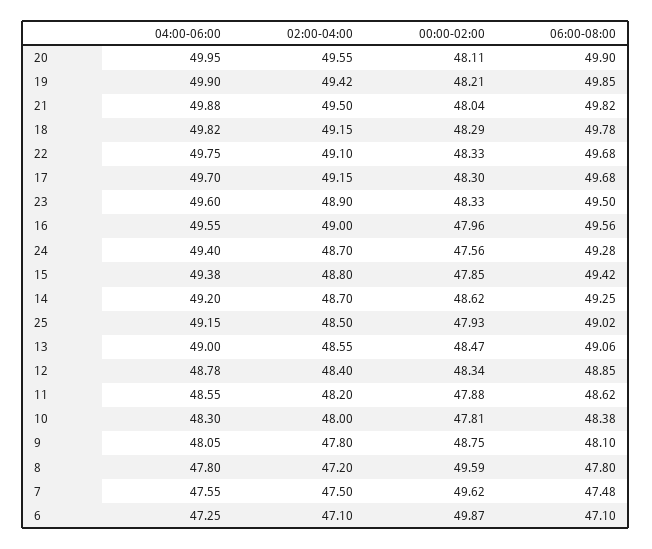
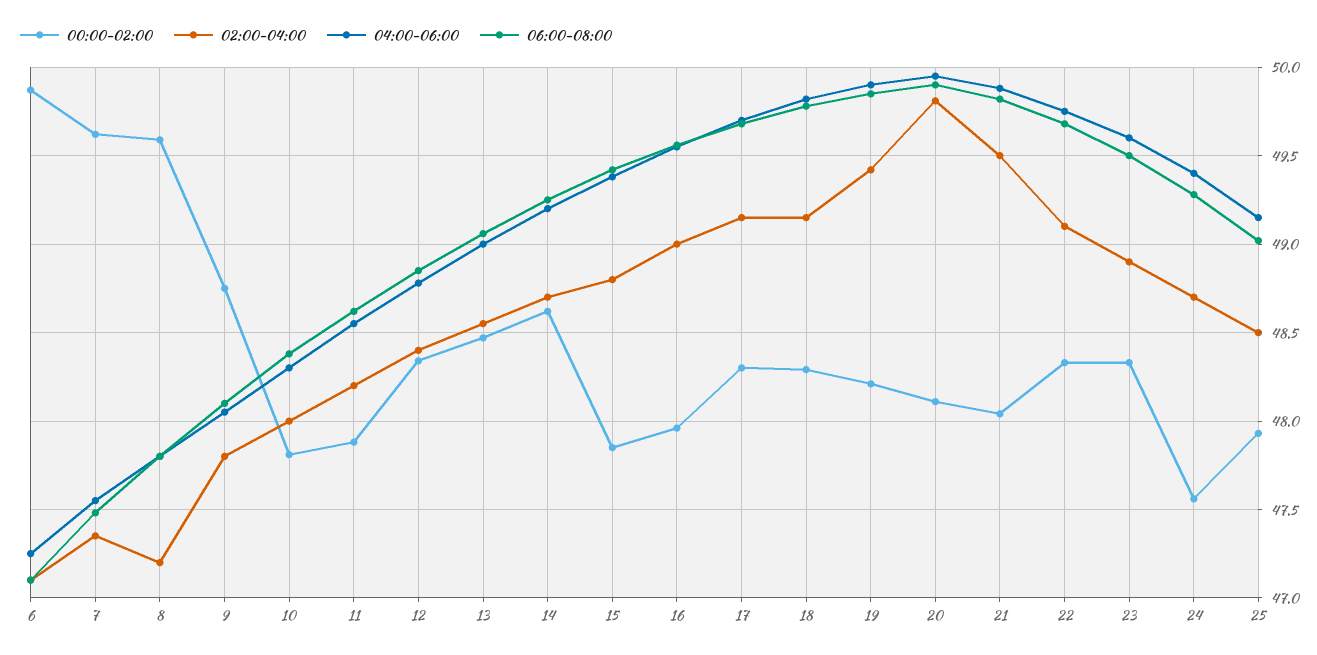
  {
    "04:00-06:00": {
      "20": 49.95,
      "19": 49.9,
      "21": 49.88,
      "18": 49.82,
      "22": 49.75,
      "17": 49.7,
      "23": 49.6,
      "16": 49.55,
      "24": 49.4,
      "15": 49.38,
      "14": 49.2,
      "25": 49.15,
      "13": 49,
      "12": 48.78,
      "11": 48.55,
      "10": 48.3,
      "9": 48.05,
      "8": 47.8,
      "7": 47.55,
      "6": 47.25
    },
    "02:00-04:00": {
-     "20": 49.55,
+     "20": 49.8,
      "19": 49.42,
      "21": 49.5,
      "18": 49.15,
      "22": 49.1,
      "17": 49.15,
      "23": 48.9,
      "16": 49,
      "24": 48.7,
      "15": 48.8,
      "14": 48.7,
      "25": 48.5,
      "13": 48.55,
      "12": 48.4,
      "11": 48.2,
      "10": 48,
      "9": 47.8,
      "8": 47.2,
-     "7": 47.5,
+     "7": 47.35,
      "6": 47.1
    },
    "00:00-02:00": {
      "20": 48.11,
      "19": 48.21,
      "21": 48.04,
      "18": 48.29,
      "22": 48.33,
      "17": 48.3,
      "23": 48.33,
      "16": 47.96,
      "24": 47.56,
      "15": 47.85,
      "14": 48.62,
      "25": 47.93,
      "13": 48.47,
      "12": 48.34,
      "11": 47.88,
      "10": 47.81,
      "9": 48.75,
      "8": 49.59,
      "7": 49.62,
      "6": 49.87
    },
    "06:00-08:00": {
      "20": 49.9,
      "19": 49.85,
      "21": 49.82,
      "18": 49.78,
      "22": 49.68,
      "17": 49.68,
      "23": 49.5,
      "16": 49.56,
      "24": 49.28,
      "15": 49.42,
      "14": 49.25,
      "25": 49.02,
      "13": 49.06,
      "12": 48.85,
      "11": 48.62,
      "10": 48.38,
      "9": 48.1,
      "8": 47.8,
      "7": 47.48,
      "6": 47.1
    }
  }

